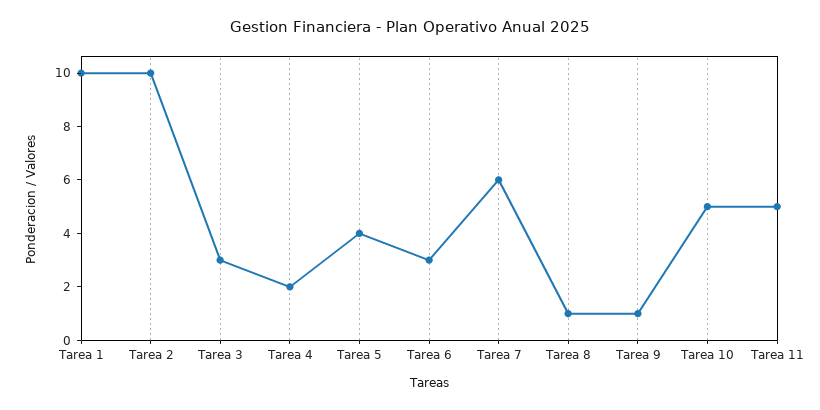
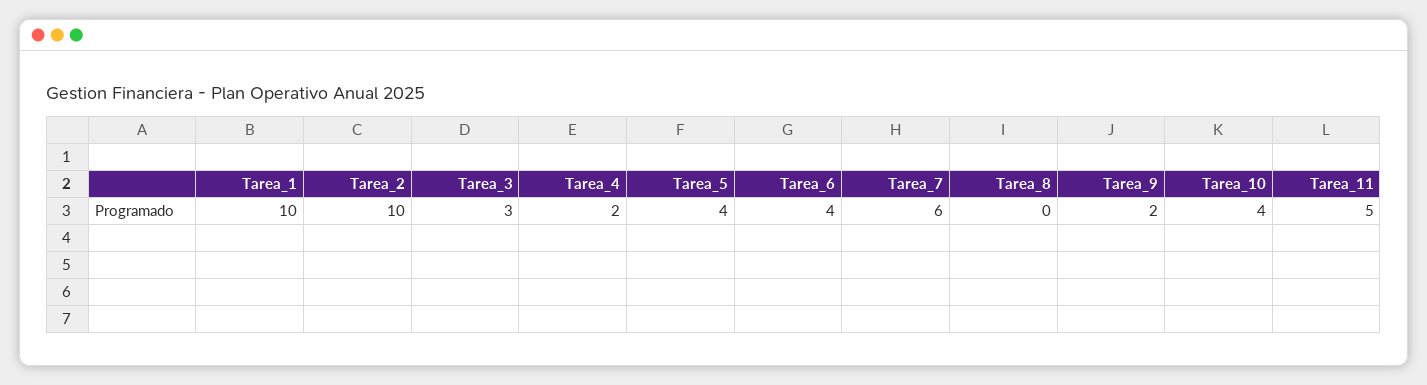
  {
    "Tarea 1": 10,
    "Tarea 2": 10,
    "Tarea 3": 3,
    "Tarea 4": 2,
    "Tarea 5": 4,
-   "Tarea 6": 3,
+   "Tarea 6": 4,
    "Tarea 7": 6,
-   "Tarea 8": 1,
+   "Tarea 8": 0,
-   "Tarea 9": 1,
+   "Tarea 9": 2,
-   "Tarea 10": 5,
+   "Tarea 10": 4,
    "Tarea 11": 5
  }

